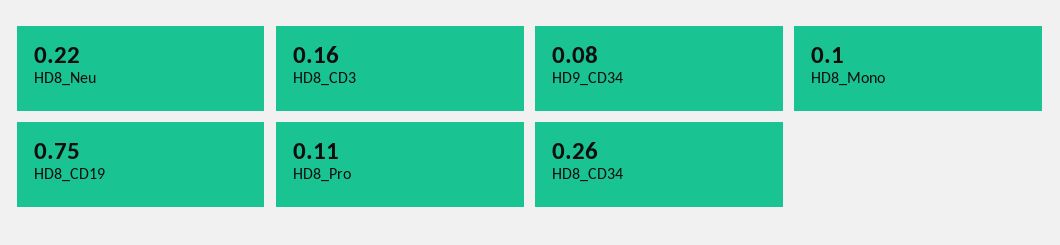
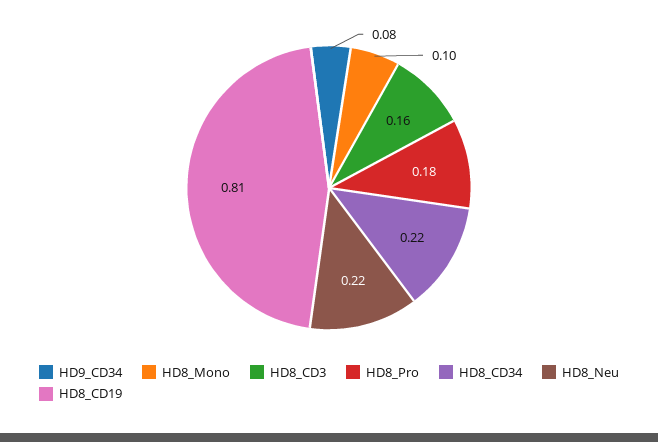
  {
    "HD8_Neu": 0.22,
    "HD8_CD3": 0.16,
    "HD9_CD34": 0.08,
    "HD8_Mono": 0.1,
-   "HD8_CD19": 0.75,
+   "HD8_CD19": 0.81,
-   "HD8_Pro": 0.11,
+   "HD8_Pro": 0.18,
-   "HD8_CD34": 0.26
+   "HD8_CD34": 0.22
  }

